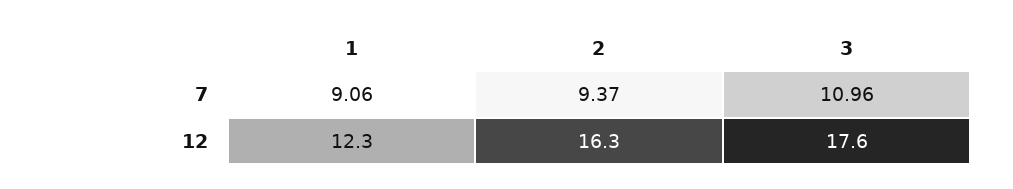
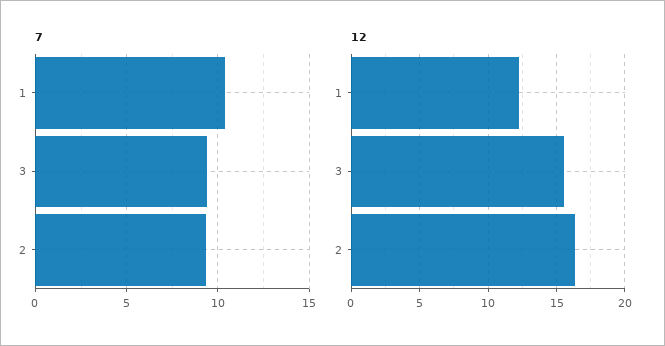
  {
    "7": {
-     "1": 9.06,
+     "1": 10.5,
      "2": 9.37,
-     "3": 10.96
+     "3": 9.5
    },
    "12": {
      "1": 12.3,
      "2": 16.3,
-     "3": 17.6
+     "3": 15.5
    }
  }

